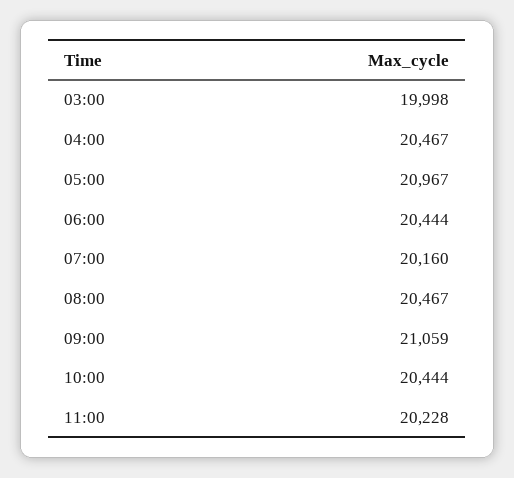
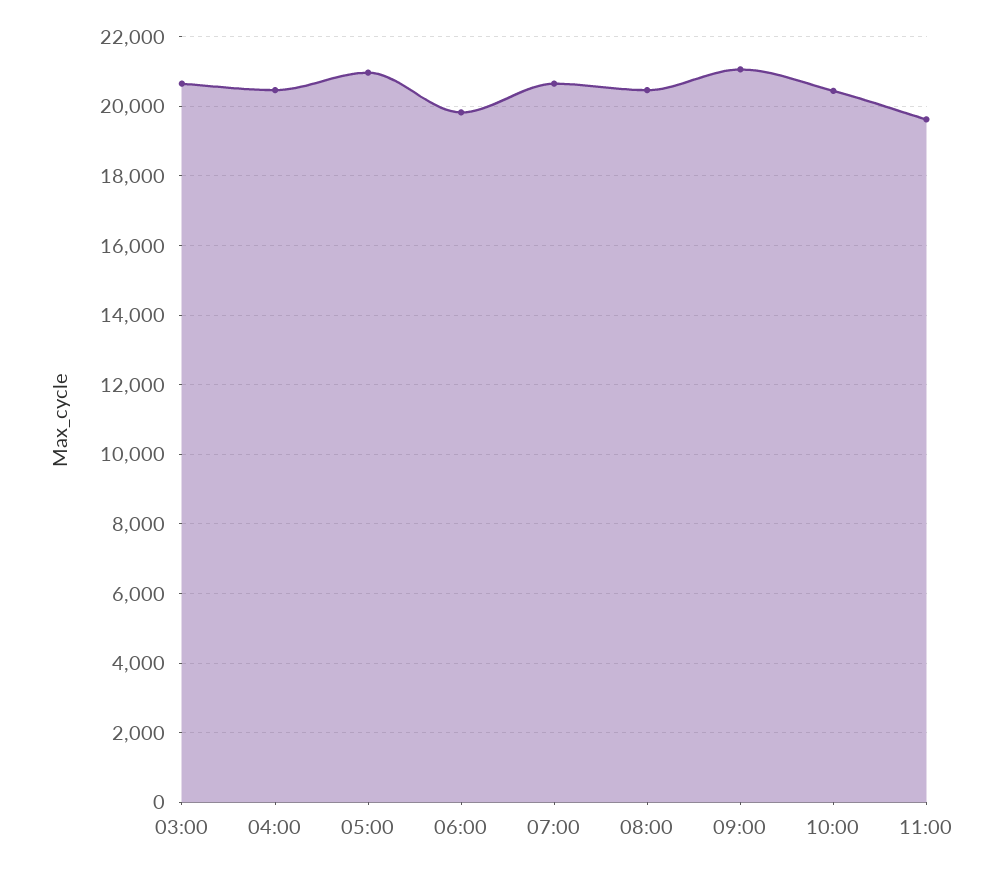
  {
-   "03:00": 19998,
+   "03:00": 20600,
    "04:00": 20467,
    "05:00": 20967,
-   "06:00": 20444,
+   "06:00": 19800,
-   "07:00": 20160,
+   "07:00": 20600,
    "08:00": 20467,
    "09:00": 21059,
    "10:00": 20444,
-   "11:00": 20228
+   "11:00": 19600
  }

